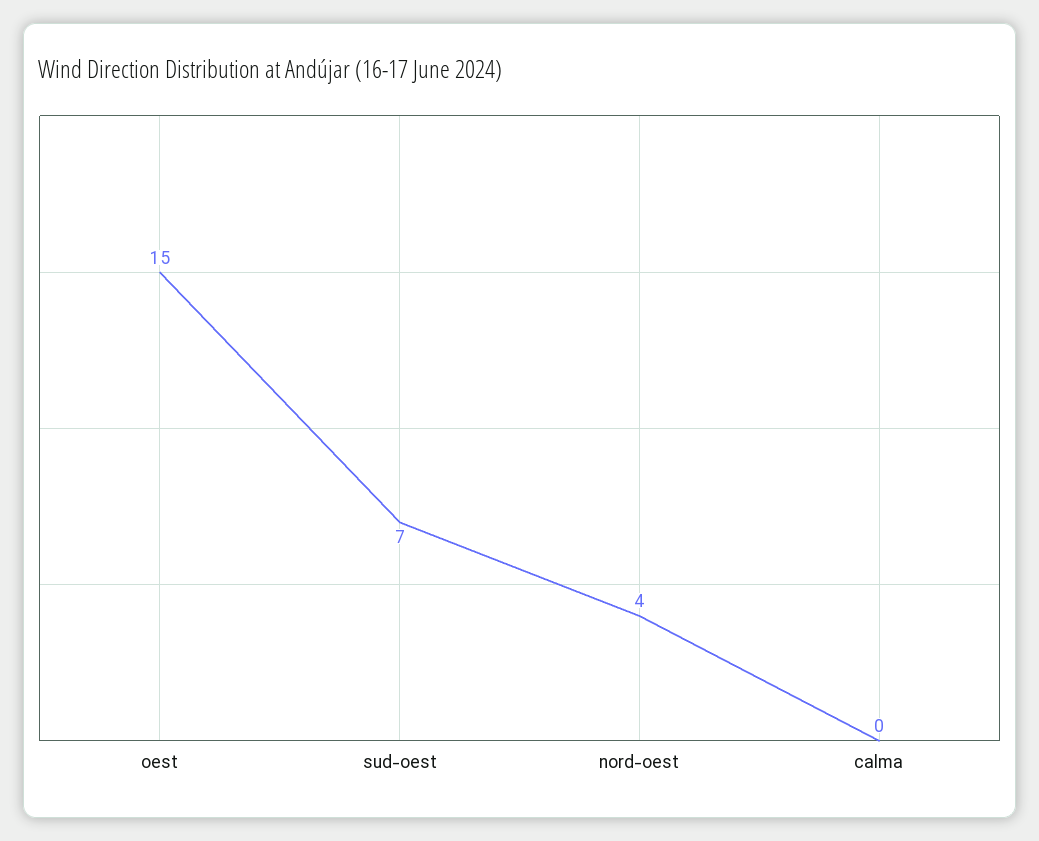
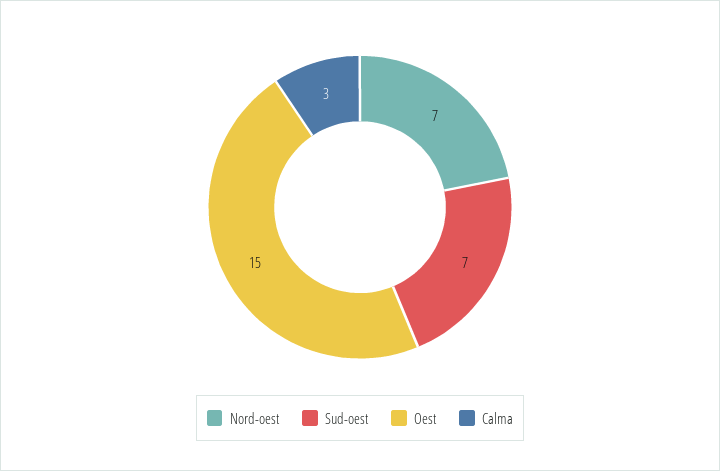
  {
    "oest": 15,
    "sud-oest": 7,
-   "nord-oest": 4,
+   "nord-oest": 7,
-   "calma": 0
+   "calma": 3
  }

